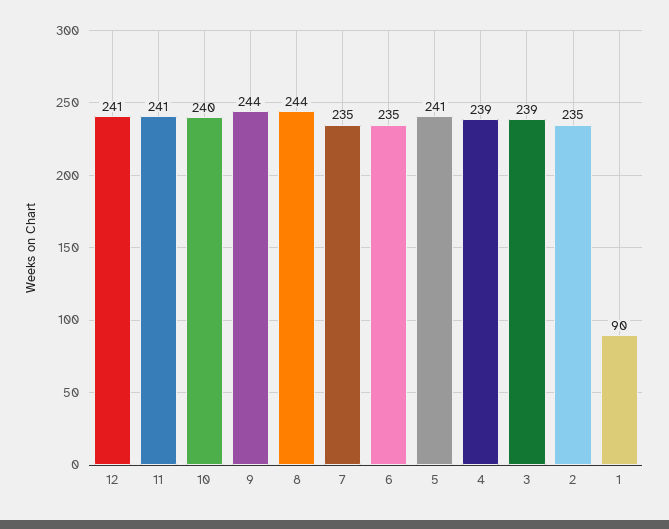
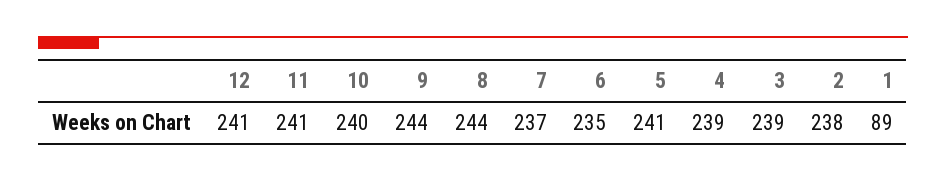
  {
    "12": 241,
    "11": 241,
    "10": 240,
    "9": 244,
    "8": 244,
-   "7": 235,
+   "7": 237,
    "6": 235,
    "5": 241,
    "4": 239,
    "3": 239,
-   "2": 235,
+   "2": 238,
-   "1": 90
+   "1": 89
  }

